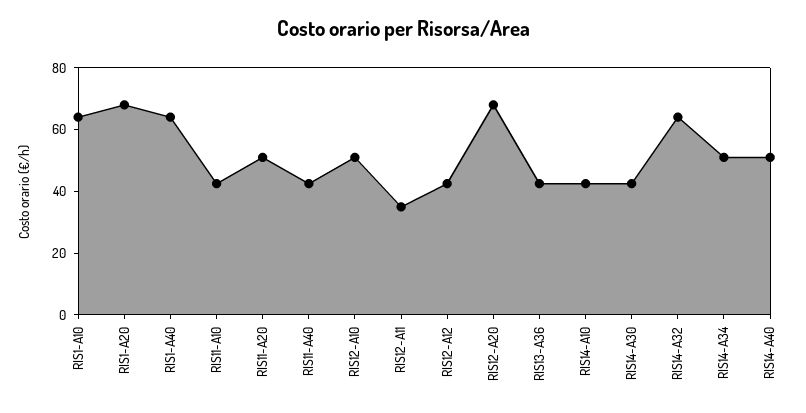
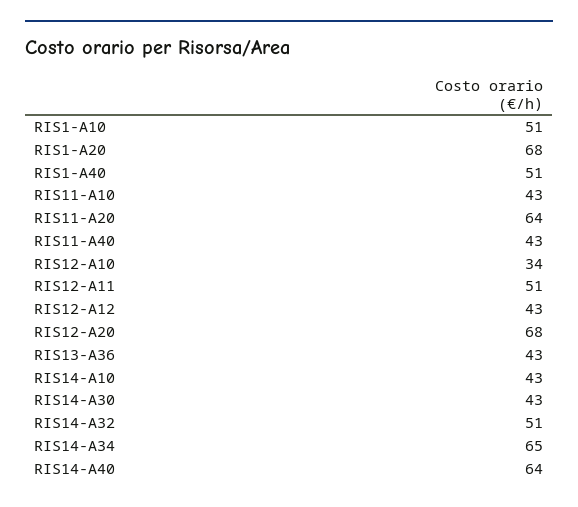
  {
-   "RIS1-A10": 65,
+   "RIS1-A10": 51,
    "RIS1-A20": 68,
-   "RIS1-A40": 65,
+   "RIS1-A40": 51,
    "RIS11-A10": 43,
-   "RIS11-A20": 50,
+   "RIS11-A20": 64,
    "RIS11-A40": 43,
-   "RIS12-A10": 50,
+   "RIS12-A10": 34,
-   "RIS12-A11": 35,
+   "RIS12-A11": 51,
    "RIS12-A12": 43,
    "RIS12-A20": 68,
    "RIS13-A36": 43,
    "RIS14-A10": 43,
    "RIS14-A30": 43,
-   "RIS14-A32": 65,
+   "RIS14-A32": 51,
-   "RIS14-A34": 50,
+   "RIS14-A34": 65,
-   "RIS14-A40": 50
+   "RIS14-A40": 64
  }

